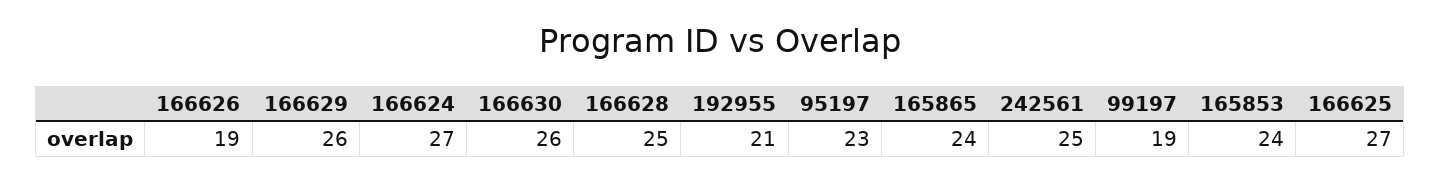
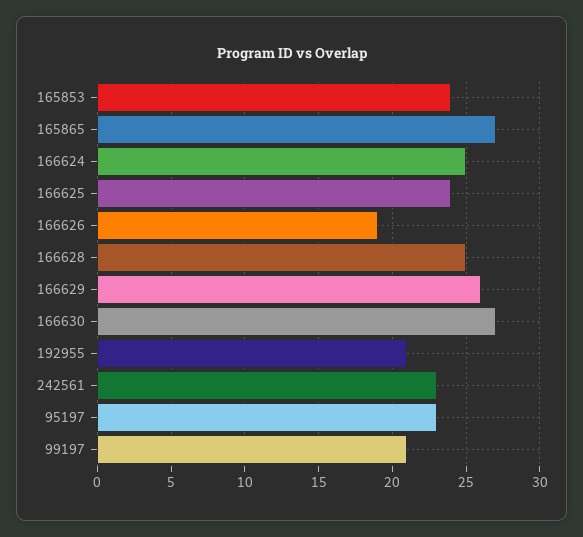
  {
    "166626": 19,
    "166629": 26,
-   "166624": 27,
+   "166624": 25,
-   "166630": 26,
+   "166630": 27,
    "166628": 25,
    "192955": 21,
    "95197": 23,
-   "165865": 24,
+   "165865": 27,
-   "242561": 25,
+   "242561": 23,
-   "99197": 19,
+   "99197": 21,
    "165853": 24,
-   "166625": 27
+   "166625": 24
  }

